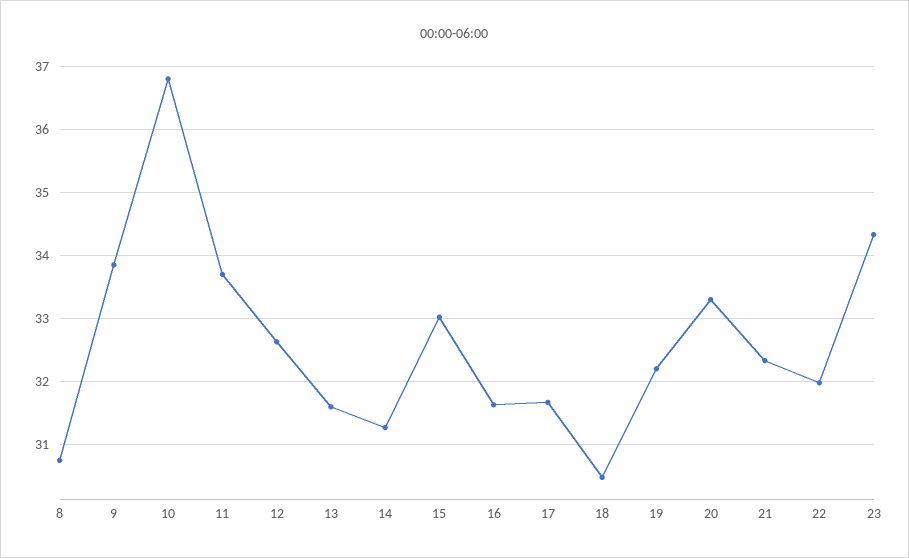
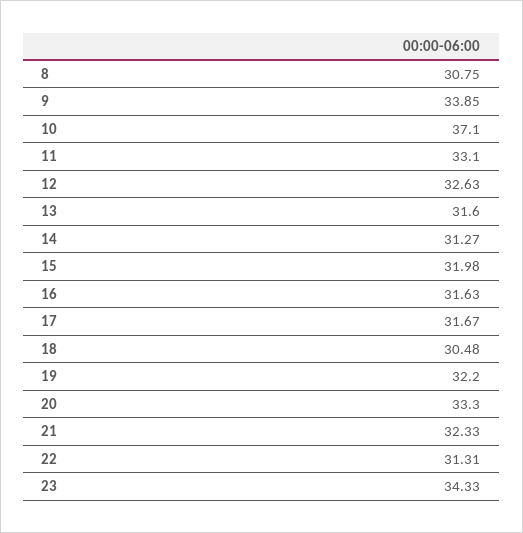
  {
    "8": 30.75,
    "9": 33.85,
-   "10": 36.8,
+   "10": 37.1,
-   "11": 33.7,
+   "11": 33.1,
    "12": 32.63,
    "13": 31.6,
    "14": 31.27,
-   "15": 33,
+   "15": 31.98,
    "16": 31.63,
    "17": 31.67,
    "18": 30.48,
    "19": 32.2,
    "20": 33.3,
    "21": 32.33,
-   "22": 32,
+   "22": 31.31,
    "23": 34.33
  }

